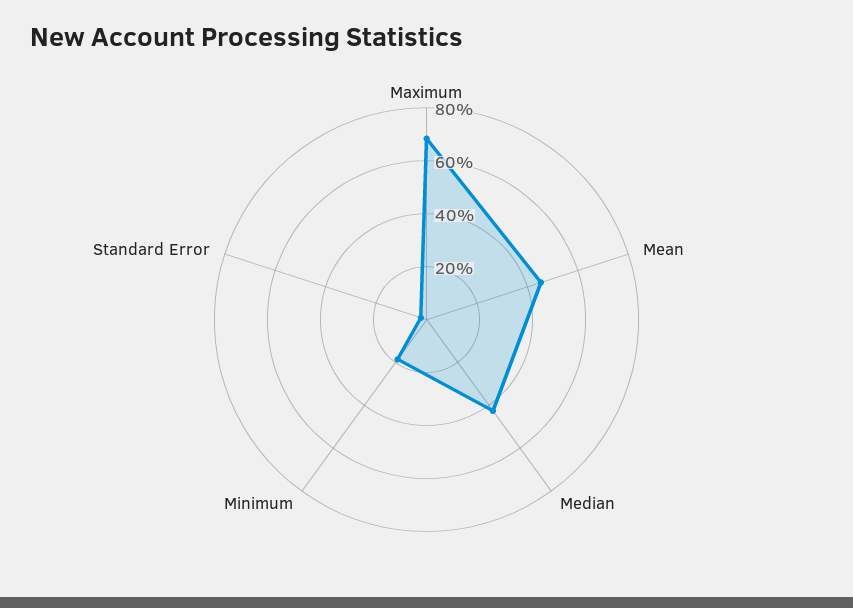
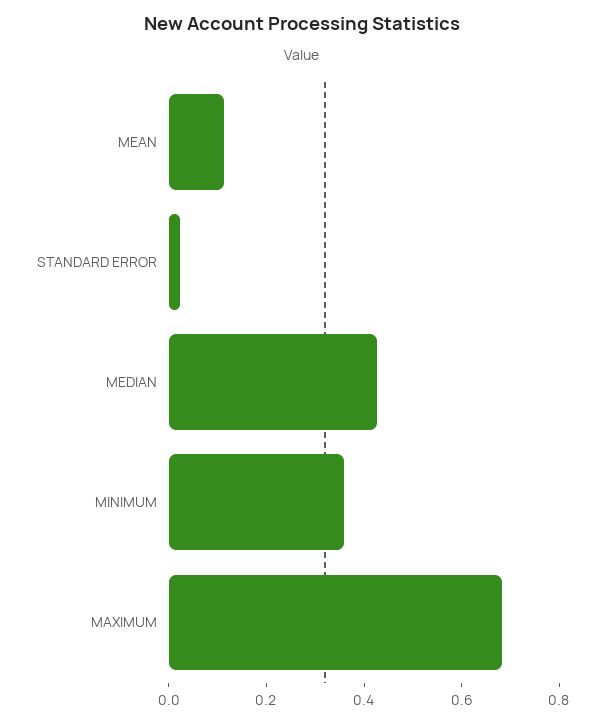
  {
    "Maximum": 0.7,
-   "Mean": 0.45,
+   "Mean": 0.1,
    "Median": 0.45,
-   "Minimum": 0.2,
+   "Minimum": 0.35,
    "Standard Error": 0
  }

